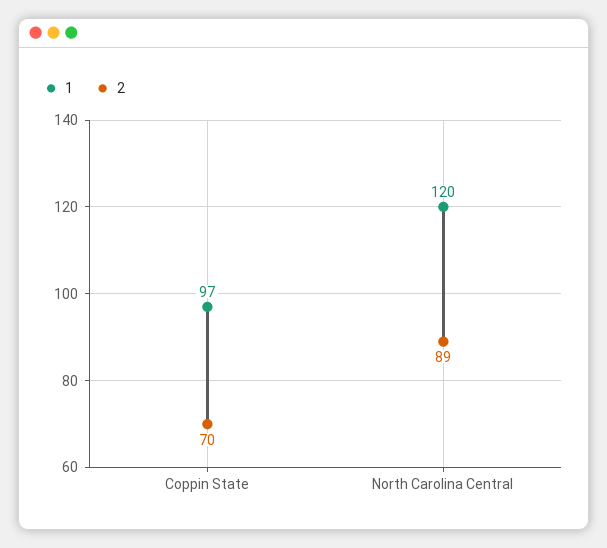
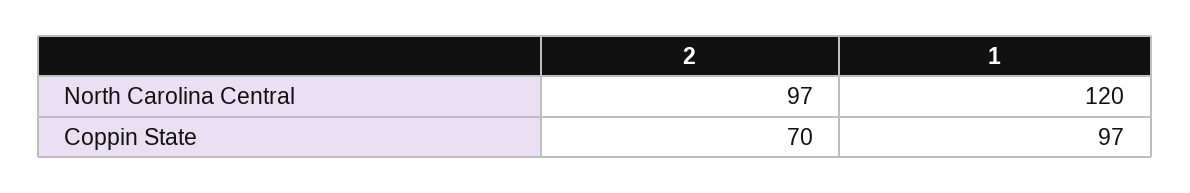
  {
    "1": {
      "Coppin State": 97,
      "North Carolina Central": 120
    },
    "2": {
      "Coppin State": 70,
-     "North Carolina Central": 89
+     "North Carolina Central": 97
    }
  }

